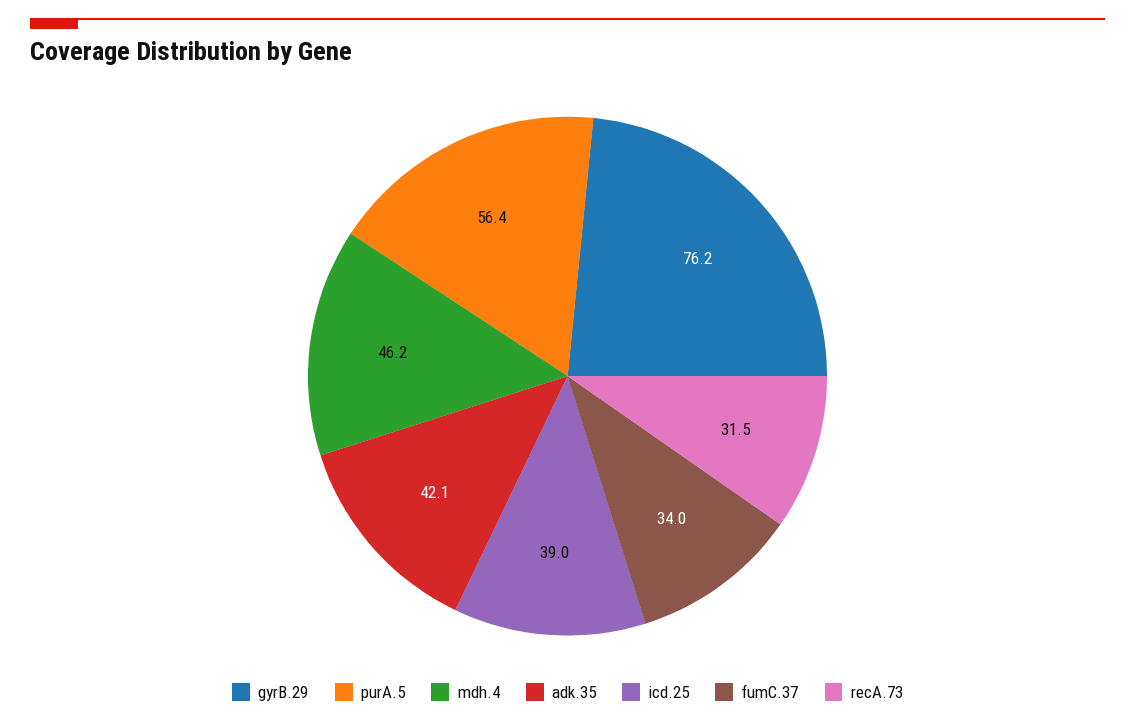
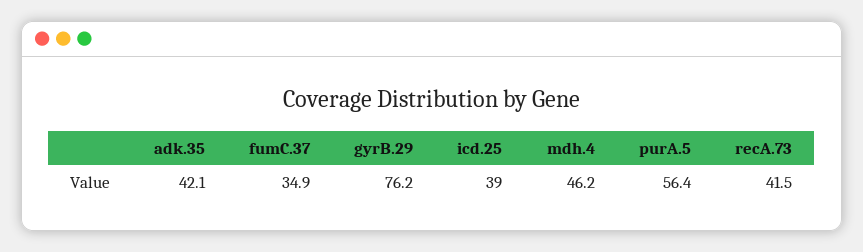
  {
    "gyrB.29": 76.2,
    "purA.5": 56.4,
    "mdh.4": 46.2,
    "adk.35": 42.1,
    "icd.25": 39,
-   "fumC.37": 34,
+   "fumC.37": 34.9,
-   "recA.73": 31.5
+   "recA.73": 41.5
  }

